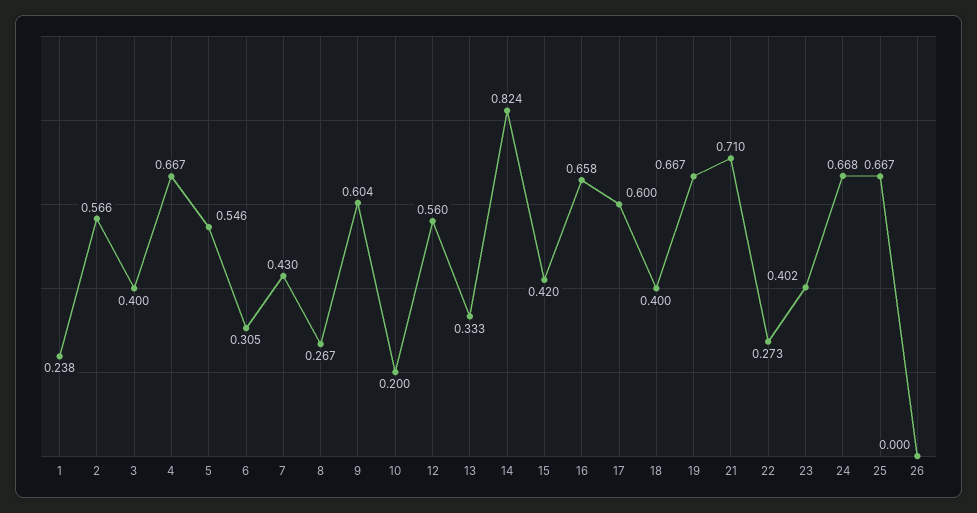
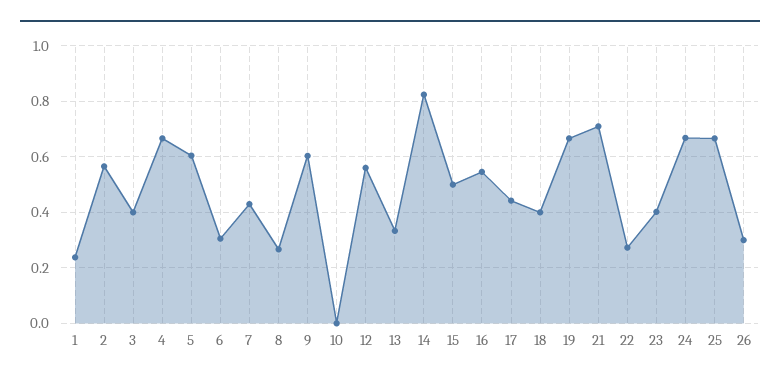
  {
    "1": 0.238,
    "2": 0.566,
    "3": 0.4,
    "4": 0.667,
-   "5": 0.546,
+   "5": 0.6,
    "6": 0.305,
    "7": 0.43,
    "8": 0.267,
    "9": 0.604,
-   "10": 0.2,
+   "10": 0,
    "12": 0.56,
    "13": 0.333,
    "14": 0.824,
-   "15": 0.42,
+   "15": 0.5,
-   "16": 0.658,
+   "16": 0.55,
-   "17": 0.6,
+   "17": 0.45,
    "18": 0.4,
    "19": 0.667,
    "21": 0.71,
    "22": 0.273,
    "23": 0.402,
    "24": 0.668,
    "25": 0.667,
-   "26": 0
+   "26": 0.3
  }

